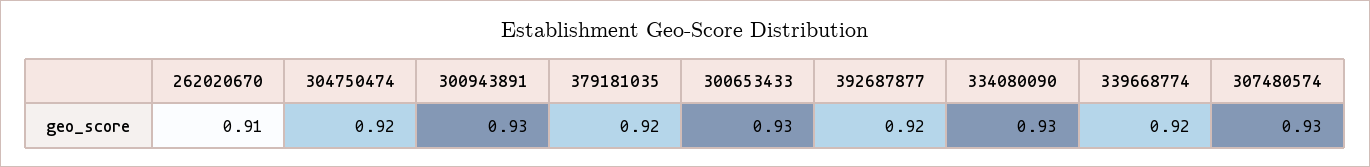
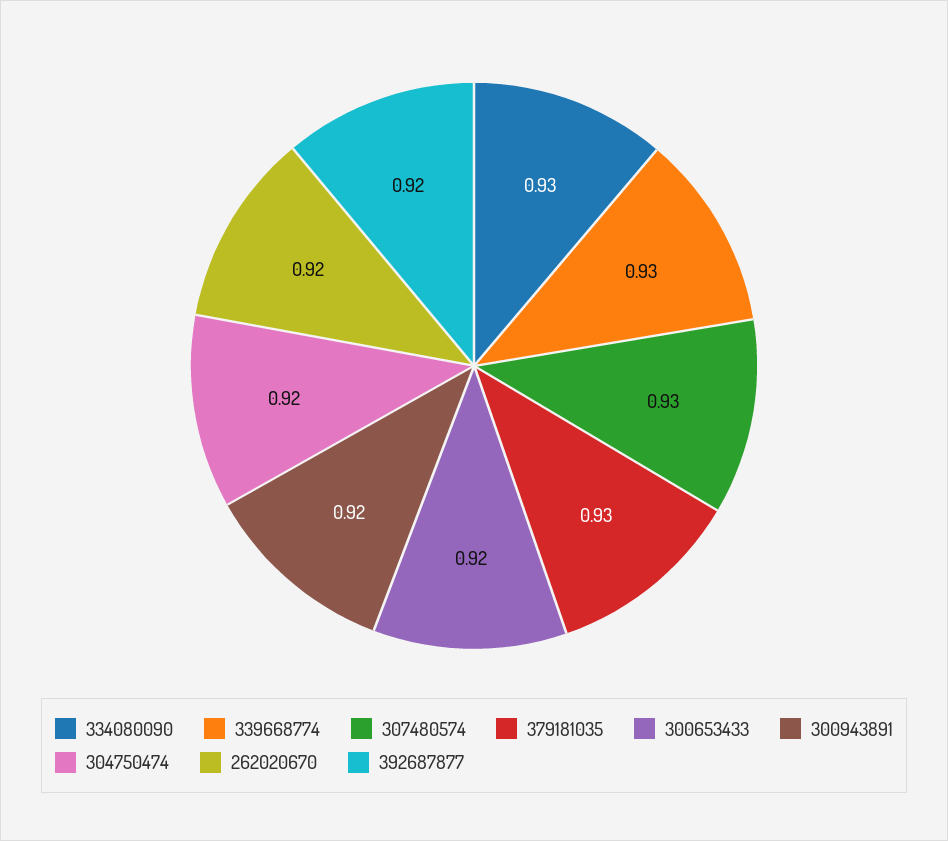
  {
-   "262020670": 0.91,
+   "262020670": 0.92,
    "304750474": 0.92,
-   "300943891": 0.93,
+   "300943891": 0.92,
-   "379181035": 0.92,
+   "379181035": 0.93,
-   "300653433": 0.93,
+   "300653433": 0.92,
    "392687877": 0.92,
    "334080090": 0.93,
-   "339668774": 0.92,
+   "339668774": 0.93,
    "307480574": 0.93
  }

